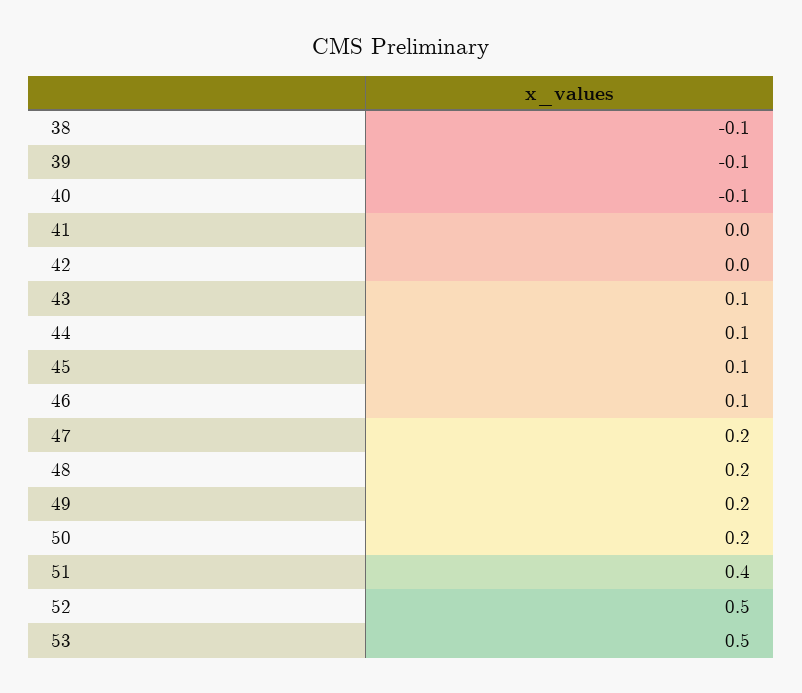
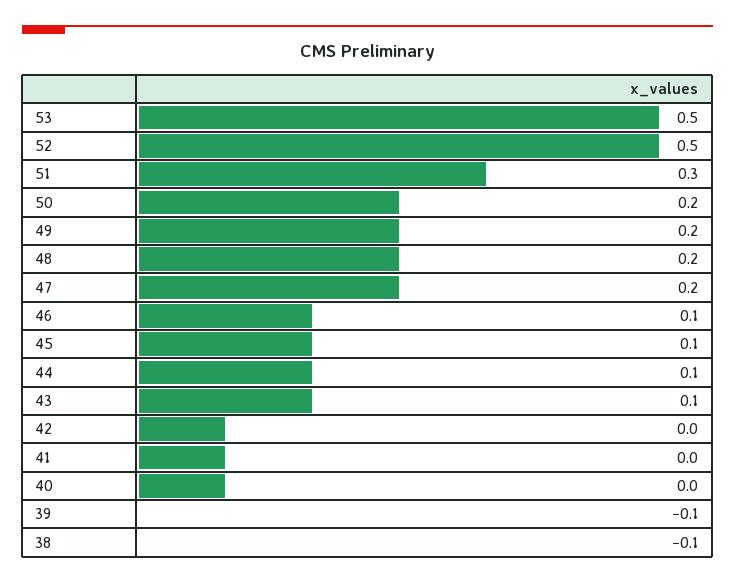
  {
    "38": -0.1,
    "39": -0.1,
-   "40": -0.1,
+   "40": 0,
    "41": 0,
    "42": 0,
    "43": 0.1,
    "44": 0.1,
    "45": 0.1,
    "46": 0.1,
    "47": 0.2,
    "48": 0.2,
    "49": 0.2,
    "50": 0.2,
-   "51": 0.4,
+   "51": 0.3,
    "52": 0.5,
    "53": 0.5
  }

